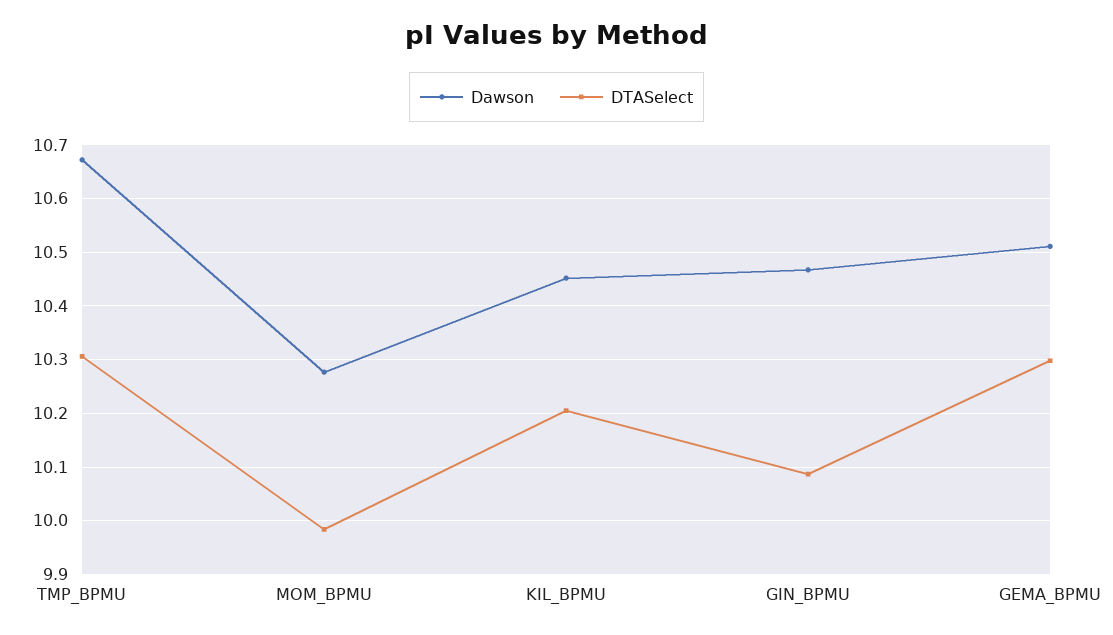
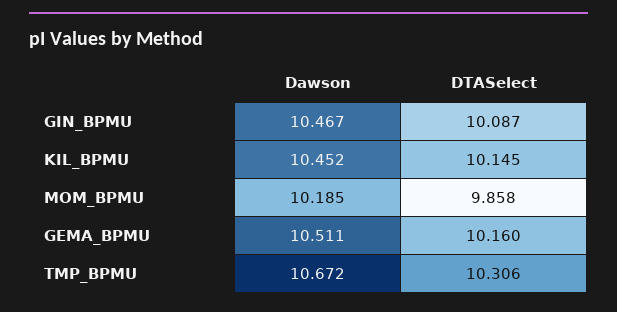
  {
    "Dawson": {
      "TMP_BPMU": 10.672,
-     "MOM_BPMU": 10.28,
+     "MOM_BPMU": 10.185,
      "KIL_BPMU": 10.452,
      "GIN_BPMU": 10.467,
      "GEMA_BPMU": 10.511
    },
    "DTASelect": {
      "TMP_BPMU": 10.306,
-     "MOM_BPMU": 9.98,
+     "MOM_BPMU": 9.858,
-     "KIL_BPMU": 10.2,
+     "KIL_BPMU": 10.145,
      "GIN_BPMU": 10.087,
-     "GEMA_BPMU": 10.3
+     "GEMA_BPMU": 10.16
    }
  }

